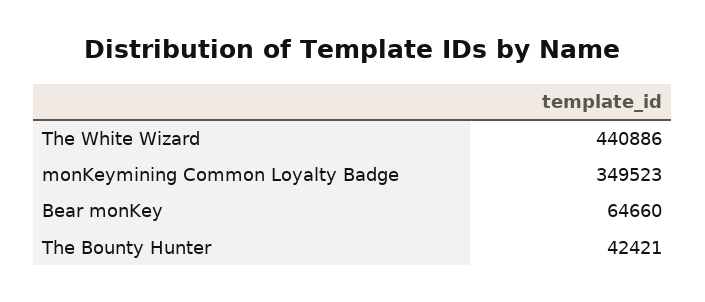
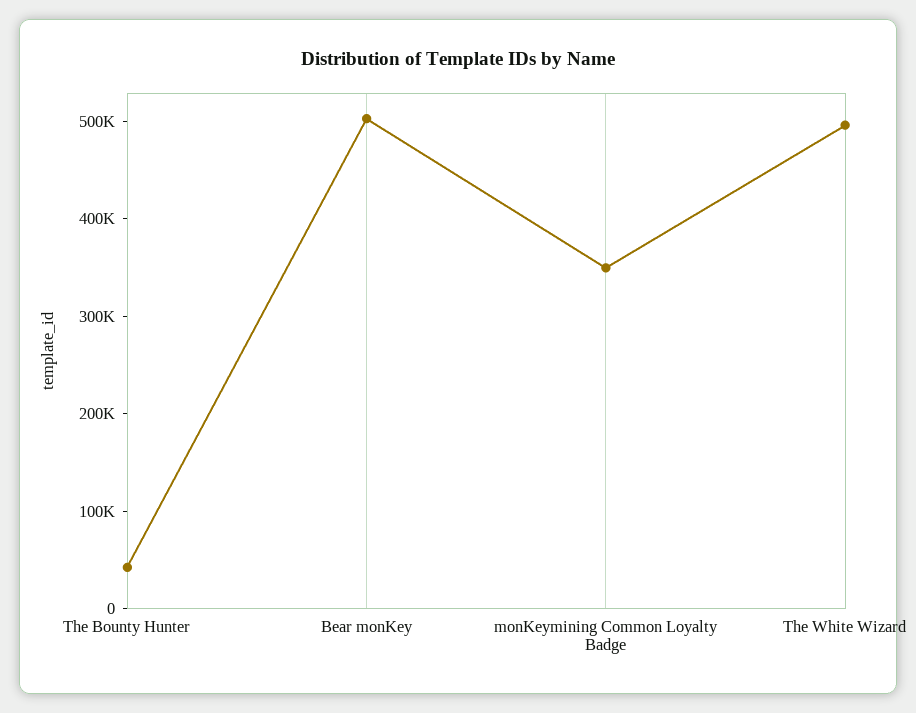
  {
-   "The White Wizard": 440886,
+   "The White Wizard": 500000,
    "monKeymining Common Loyalty Badge": 349523,
-   "Bear monKey": 64660,
+   "Bear monKey": 500000,
    "The Bounty Hunter": 42421
  }

